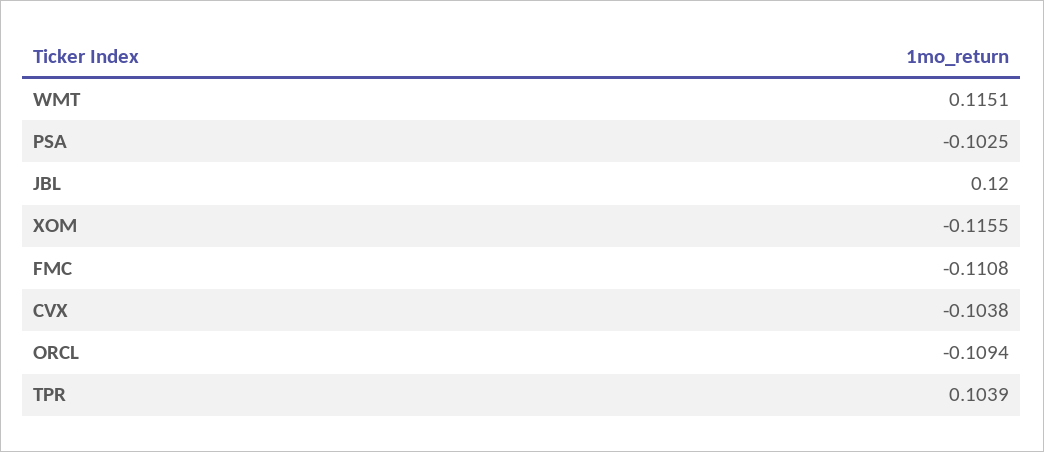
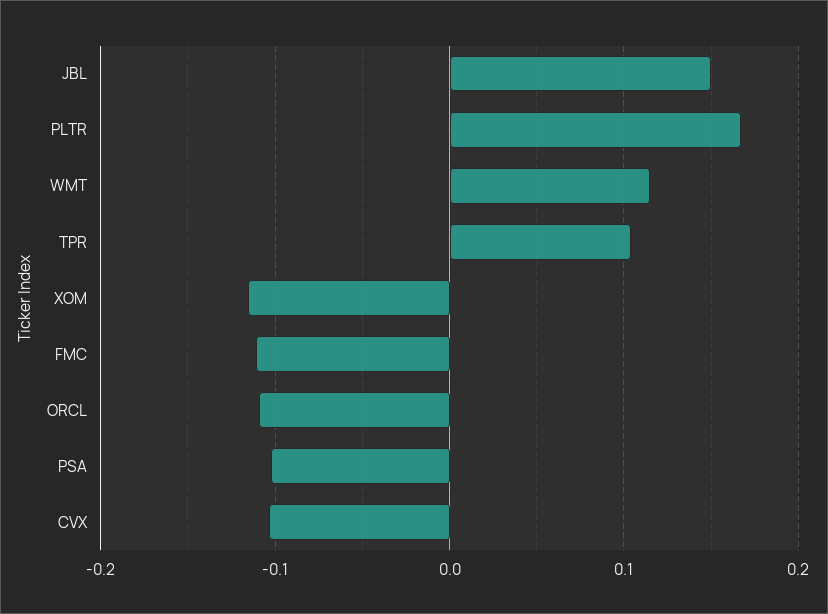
  {
    "WMT": 0.1151,
    "PSA": -0.1025,
-   "JBL": 0.12,
+   "JBL": 0.15,
    "XOM": -0.1155,
    "FMC": -0.1108,
    "CVX": -0.1038,
    "ORCL": -0.1094,
-   "TPR": 0.1039
+   "TPR": 0.1039,
+   "PLTR": 0.17
  }

